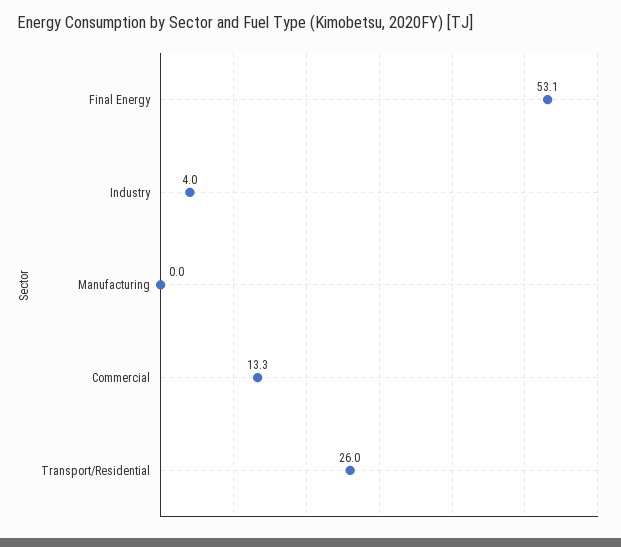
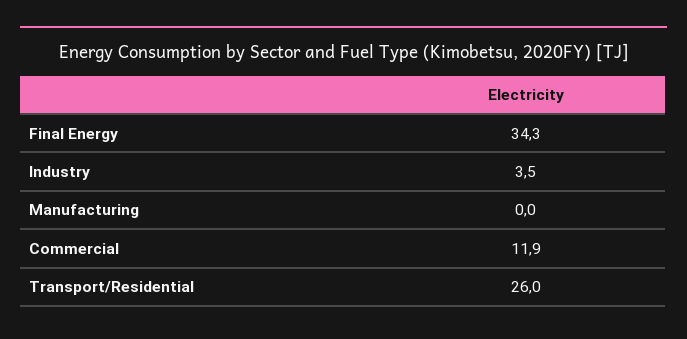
  {
-   "Final Energy": 53.1,
+   "Final Energy": 34.3,
-   "Industry": 4,
+   "Industry": 3.5,
    "Manufacturing": 0,
-   "Commercial": 13.3,
+   "Commercial": 11.9,
    "Transport/Residential": 26
  }

